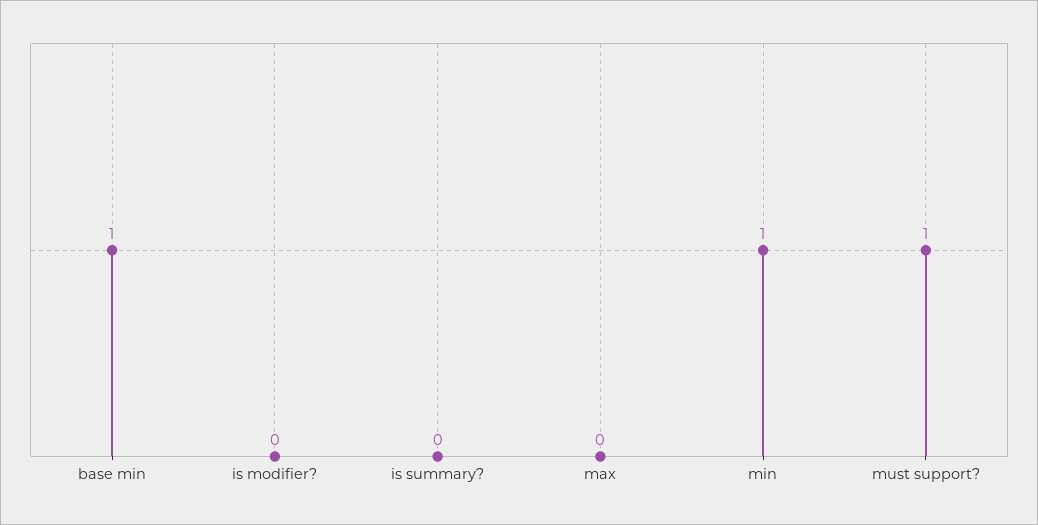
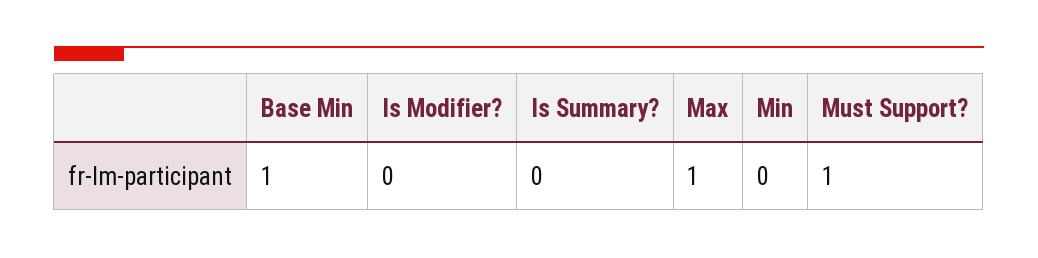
  {
    "base min": 1,
    "is modifier?": 0,
    "is summary?": 0,
-   "max": 0,
+   "max": 1,
-   "min": 1,
+   "min": 0,
    "must support?": 1
  }

